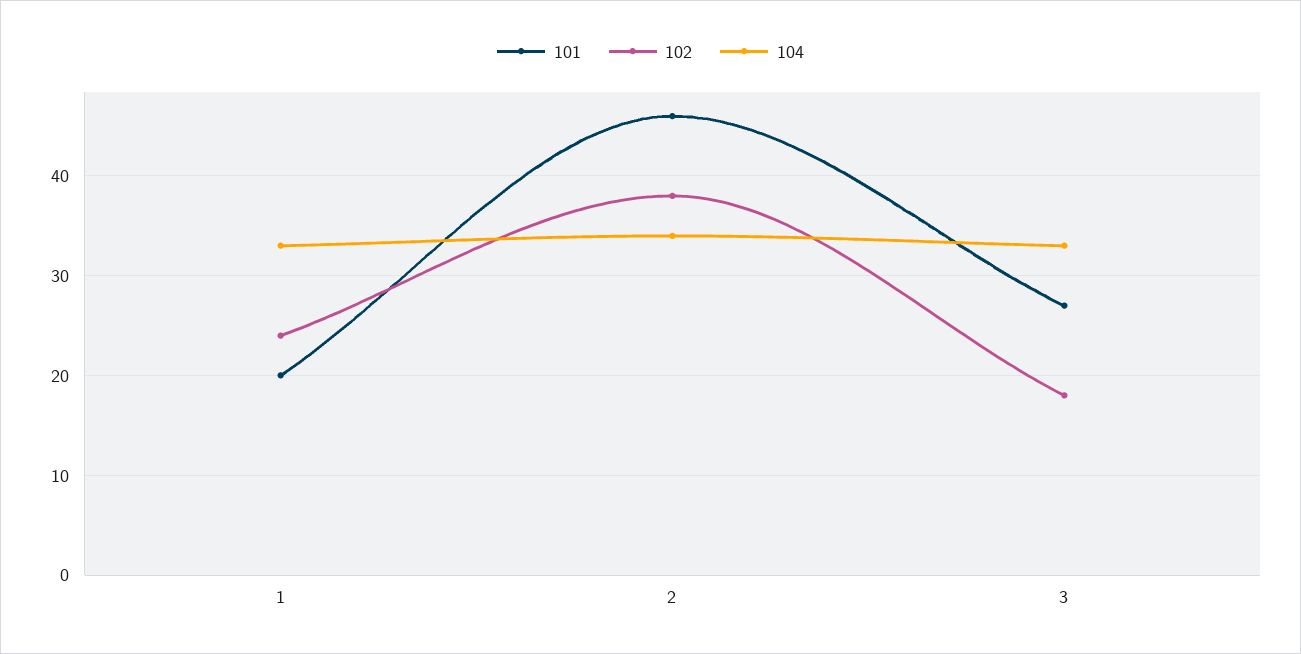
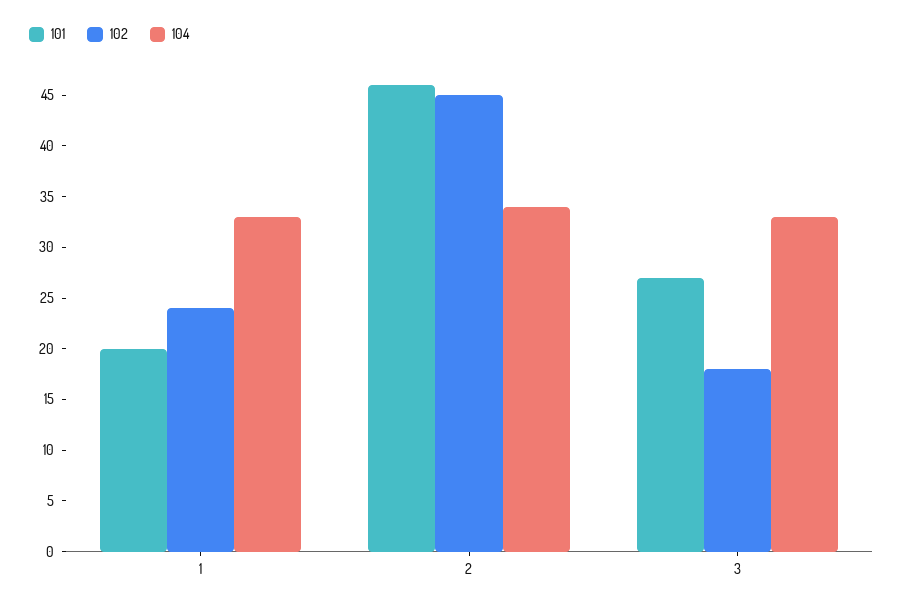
  {
    "101": {
      "1": 20,
      "2": 46,
      "3": 27
    },
    "102": {
      "1": 24,
-     "2": 38,
+     "2": 45,
      "3": 18
    },
    "104": {
      "1": 33,
      "2": 34,
      "3": 33
    }
  }

